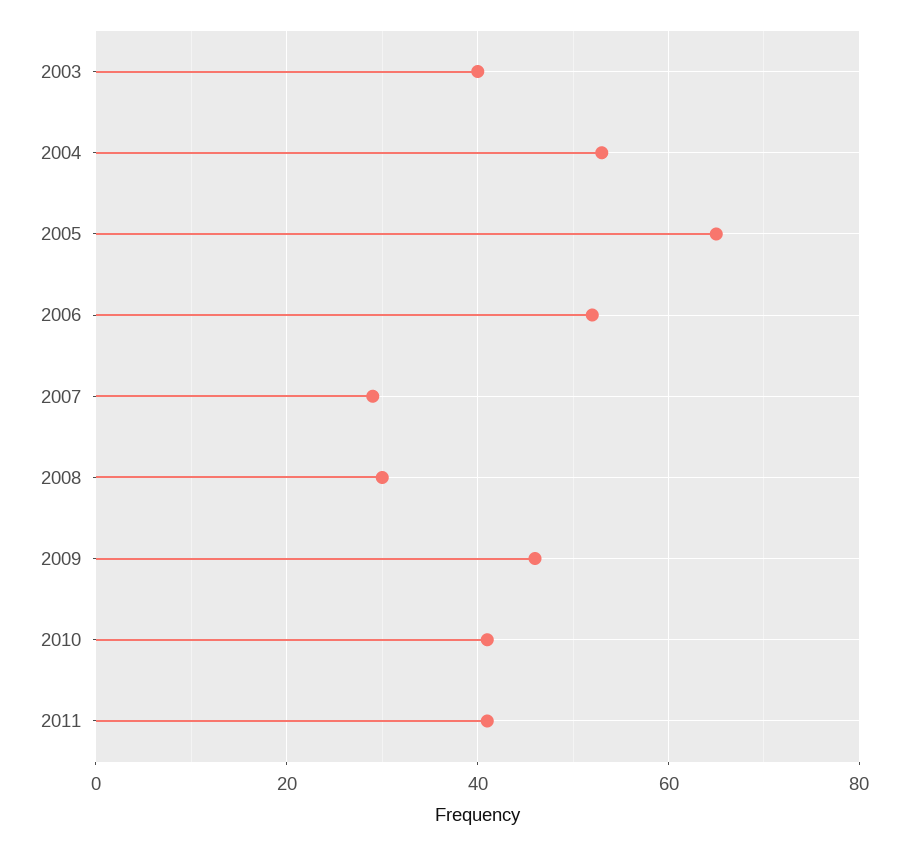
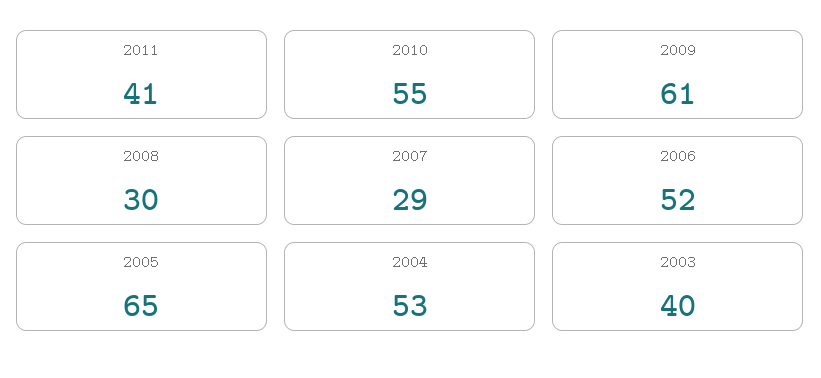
  {
    "2003": 40,
    "2004": 53,
    "2005": 65,
    "2006": 52,
    "2007": 29,
    "2008": 30,
-   "2009": 45,
+   "2009": 61,
-   "2010": 40,
+   "2010": 55,
    "2011": 41
  }

